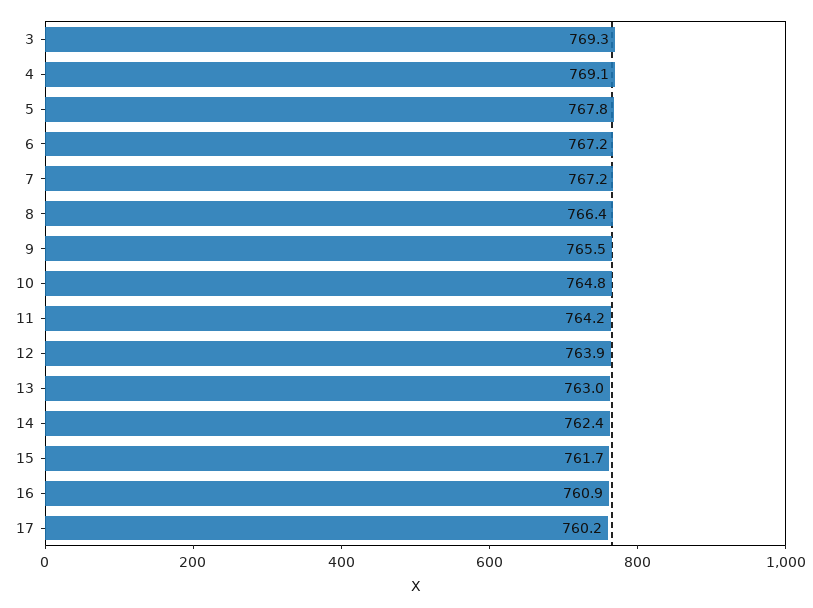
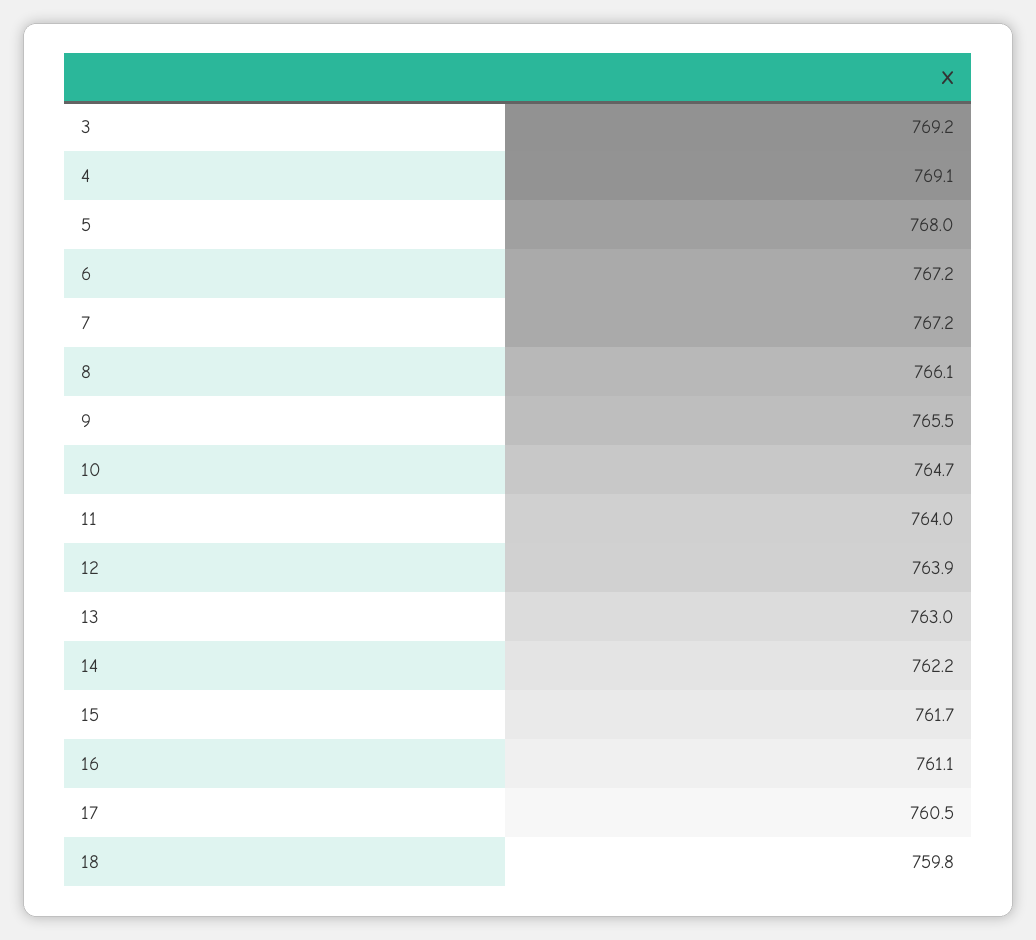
  {
-   "3": 769.3,
+   "3": 769.2,
    "4": 769.1,
-   "5": 767.8,
+   "5": 768,
    "6": 767.2,
    "7": 767.2,
-   "8": 766.4,
+   "8": 766.1,
    "9": 765.5,
-   "10": 764.8,
+   "10": 764.7,
-   "11": 764.2,
+   "11": 764,
    "12": 763.9,
    "13": 763,
-   "14": 762.4,
+   "14": 762.2,
    "15": 761.7,
-   "16": 760.9,
+   "16": 761.1,
-   "17": 760.2
+   "17": 760.5,
+   "18": 759.8
  }

